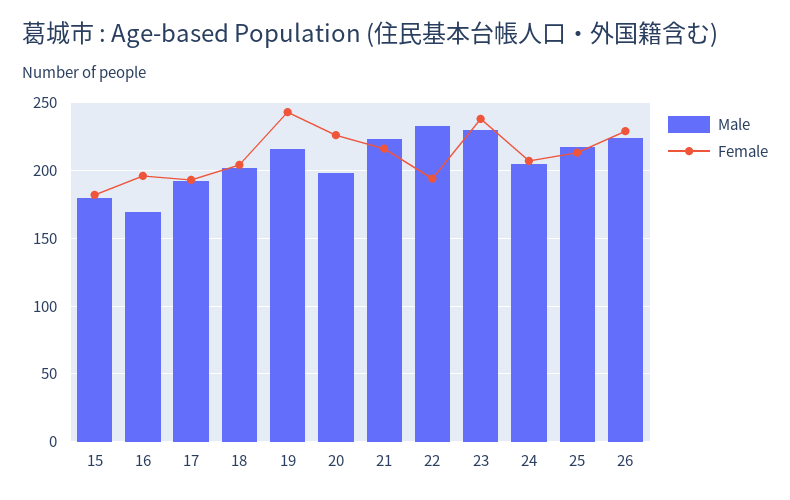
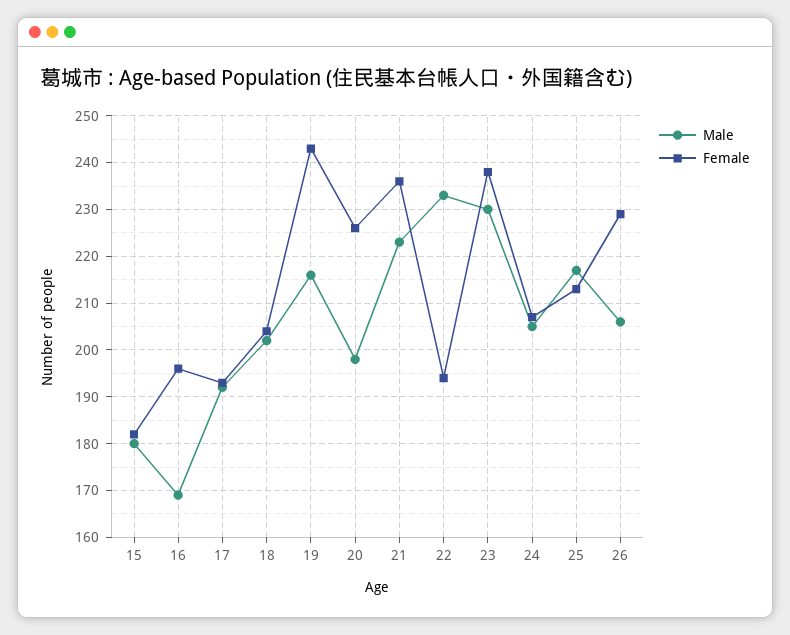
  {
    "Male": {
      "15": 180,
      "16": 170,
      "17": 190,
      "18": 200,
      "19": 215,
      "20": 200,
      "21": 225,
      "22": 235,
      "23": 230,
      "24": 205,
      "25": 215,
-     "26": 225
+     "26": 205
    },
    "Female": {
      "15": 180,
      "16": 195,
      "17": 195,
      "18": 205,
      "19": 245,
      "20": 225,
-     "21": 215,
+     "21": 235,
      "22": 195,
      "23": 240,
      "24": 205,
      "25": 215,
      "26": 230
    }
  }

